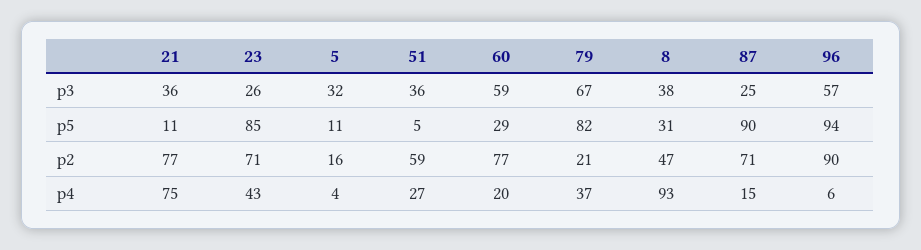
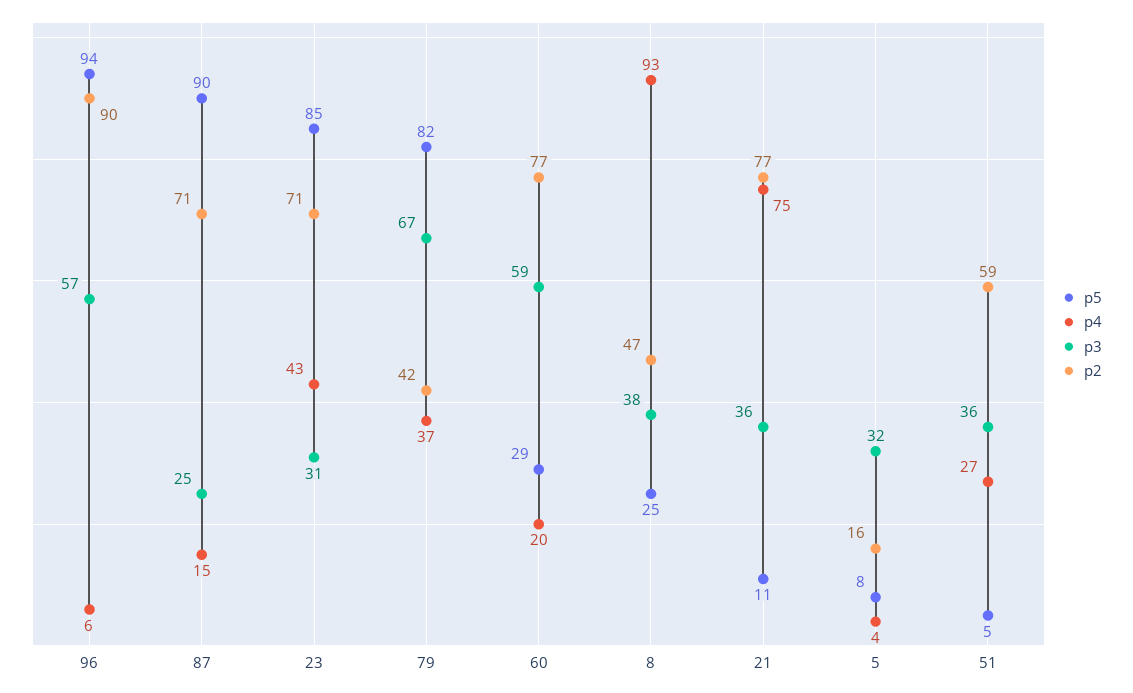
  {
    "p3": {
      "21": 36,
-     "23": 26,
+     "23": 31,
      "5": 32,
      "51": 36,
      "60": 59,
      "79": 67,
      "8": 38,
      "87": 25,
      "96": 57
    },
    "p5": {
      "21": 11,
      "23": 85,
-     "5": 11,
+     "5": 8,
      "51": 5,
      "60": 29,
      "79": 82,
-     "8": 31,
+     "8": 25,
      "87": 90,
      "96": 94
    },
    "p2": {
      "21": 77,
      "23": 71,
      "5": 16,
      "51": 59,
      "60": 77,
-     "79": 21,
+     "79": 42,
      "8": 47,
      "87": 71,
      "96": 90
    },
    "p4": {
      "21": 75,
      "23": 43,
      "5": 4,
      "51": 27,
      "60": 20,
      "79": 37,
      "8": 93,
      "87": 15,
      "96": 6
    }
  }

